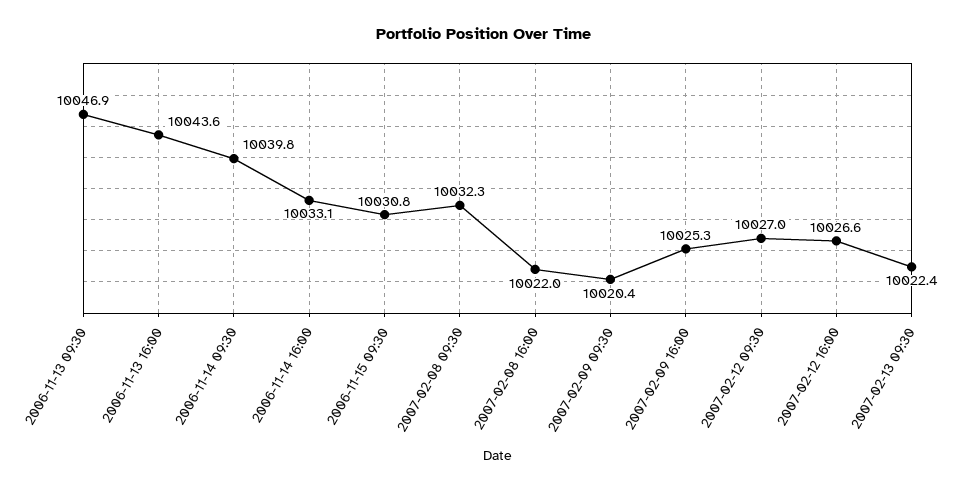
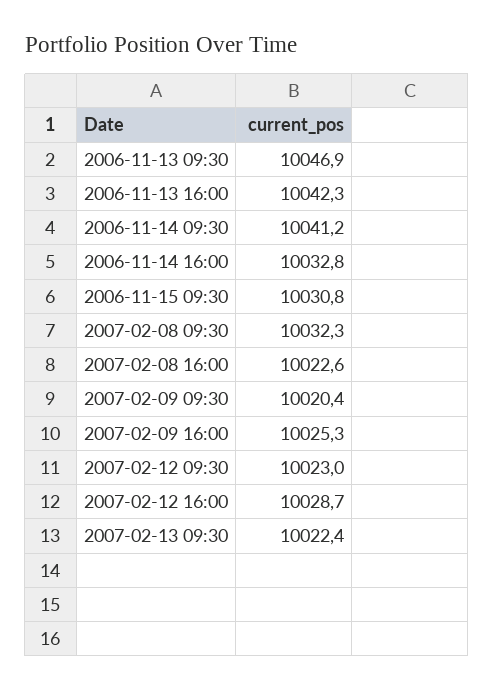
  {
    "2006-11-13 09:30": 10046.9,
-   "2006-11-13 16:00": 10043.6,
+   "2006-11-13 16:00": 10042.3,
-   "2006-11-14 09:30": 10039.8,
+   "2006-11-14 09:30": 10041.2,
-   "2006-11-14 16:00": 10033.1,
+   "2006-11-14 16:00": 10032.8,
    "2006-11-15 09:30": 10030.8,
    "2007-02-08 09:30": 10032.3,
-   "2007-02-08 16:00": 10022,
+   "2007-02-08 16:00": 10022.6,
    "2007-02-09 09:30": 10020.4,
    "2007-02-09 16:00": 10025.3,
-   "2007-02-12 09:30": 10027,
+   "2007-02-12 09:30": 10023,
-   "2007-02-12 16:00": 10026.6,
+   "2007-02-12 16:00": 10028.7,
    "2007-02-13 09:30": 10022.4
  }

